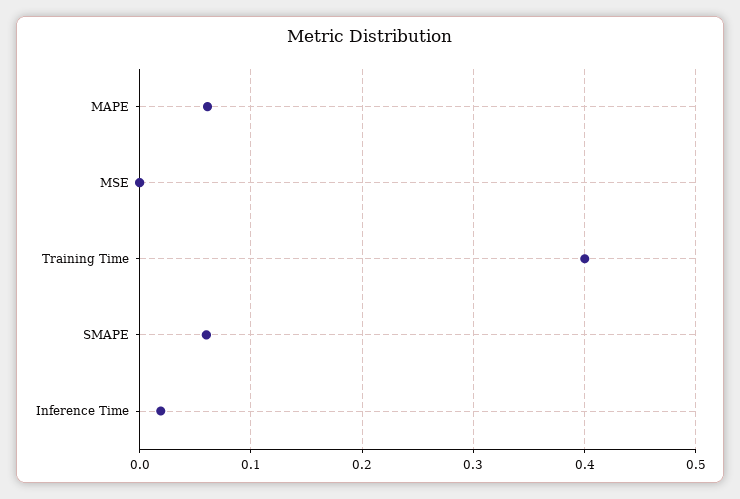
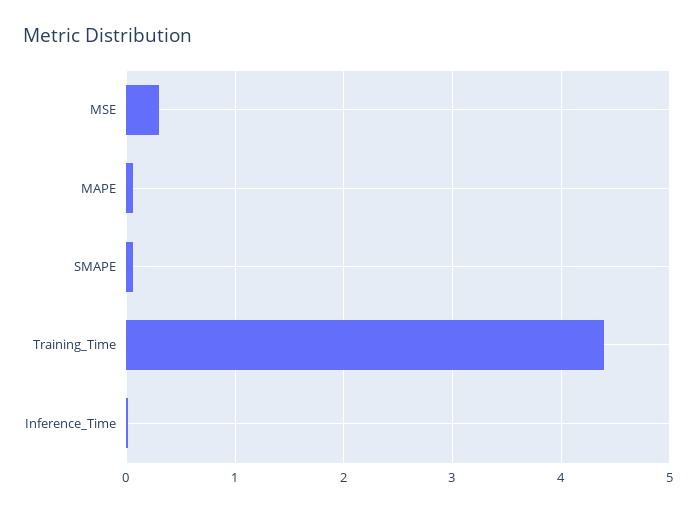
  {
    "MAPE": 0.06,
-   "MSE": 0,
+   "MSE": 0.3,
-   "Training Time": 0.4,
+   "Training Time": 4.4,
    "SMAPE": 0.06,
    "Inference Time": 0.02
  }

